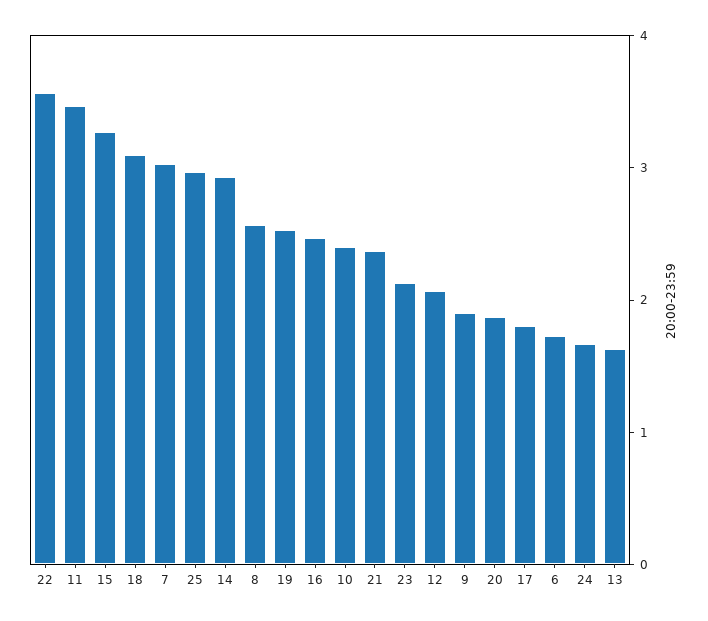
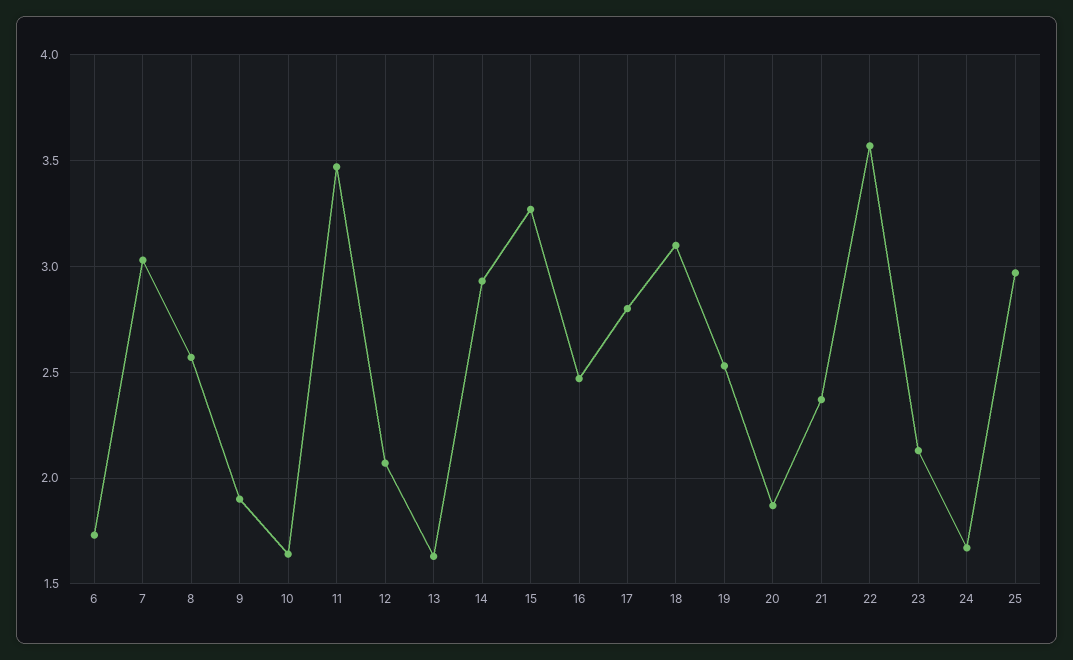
  {
    "22": 3.55,
    "11": 3.45,
    "15": 3.25,
    "18": 3.1,
    "7": 3.05,
    "25": 2.95,
    "14": 2.95,
    "8": 2.55,
    "19": 2.55,
    "16": 2.45,
-   "10": 2.4,
+   "10": 1.65,
    "21": 2.35,
    "23": 2.15,
    "12": 2.05,
    "9": 1.9,
    "20": 1.85,
-   "17": 1.8,
+   "17": 2.8,
    "6": 1.75,
    "24": 1.65,
    "13": 1.65
  }

